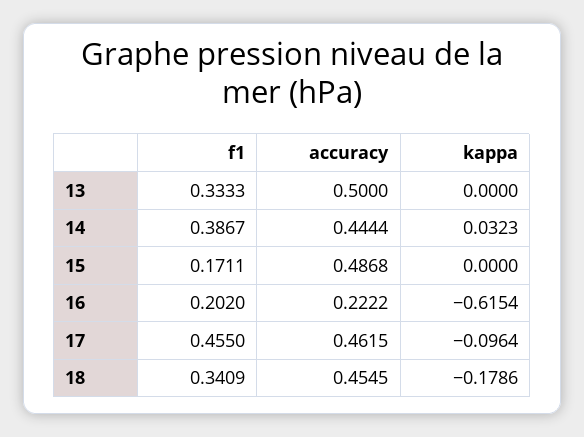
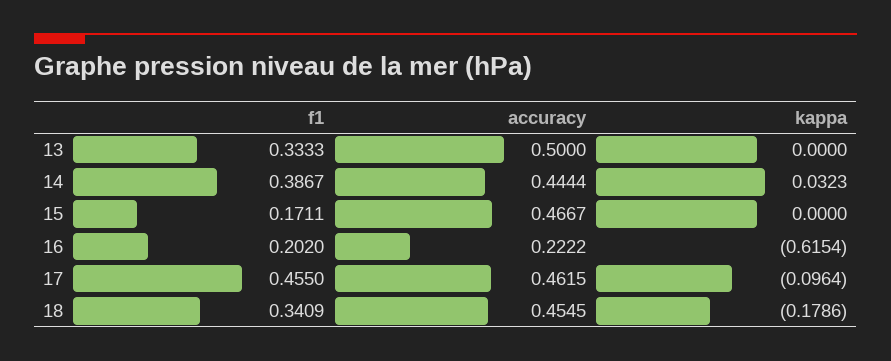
  {
    "f1": {
      "13": 0.3333,
      "14": 0.3867,
      "15": 0.1711,
      "16": 0.202,
      "17": 0.455,
      "18": 0.3409
    },
    "accuracy": {
      "13": 0.5,
      "14": 0.4444,
-     "15": 0.4868,
+     "15": 0.4667,
      "16": 0.2222,
      "17": 0.4615,
      "18": 0.4545
    },
    "kappa": {
      "13": 0,
      "14": 0.0323,
      "15": 0,
      "16": -0.6154,
      "17": -0.0964,
      "18": -0.1786
    }
  }

